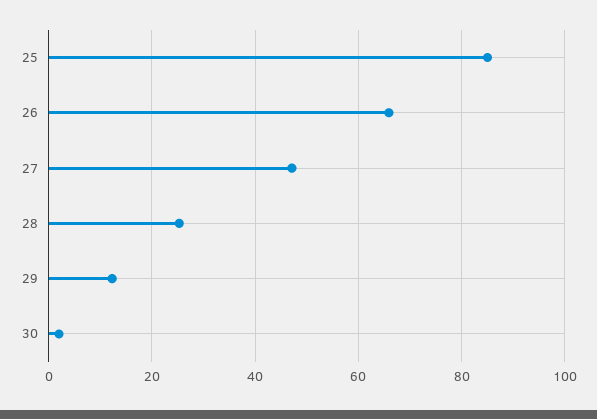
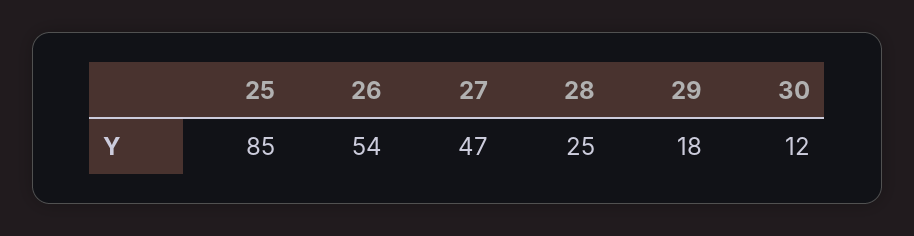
  {
    "25": 85,
-   "26": 66,
+   "26": 54,
    "27": 47,
    "28": 25,
-   "29": 12,
+   "29": 18,
-   "30": 2
+   "30": 12
  }

